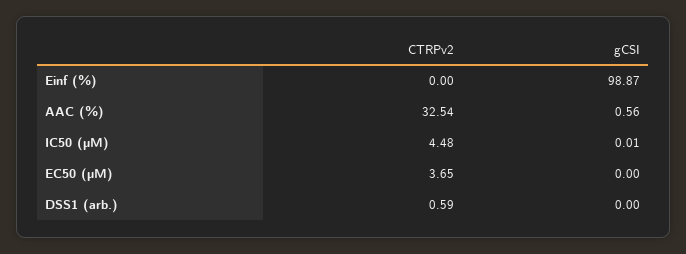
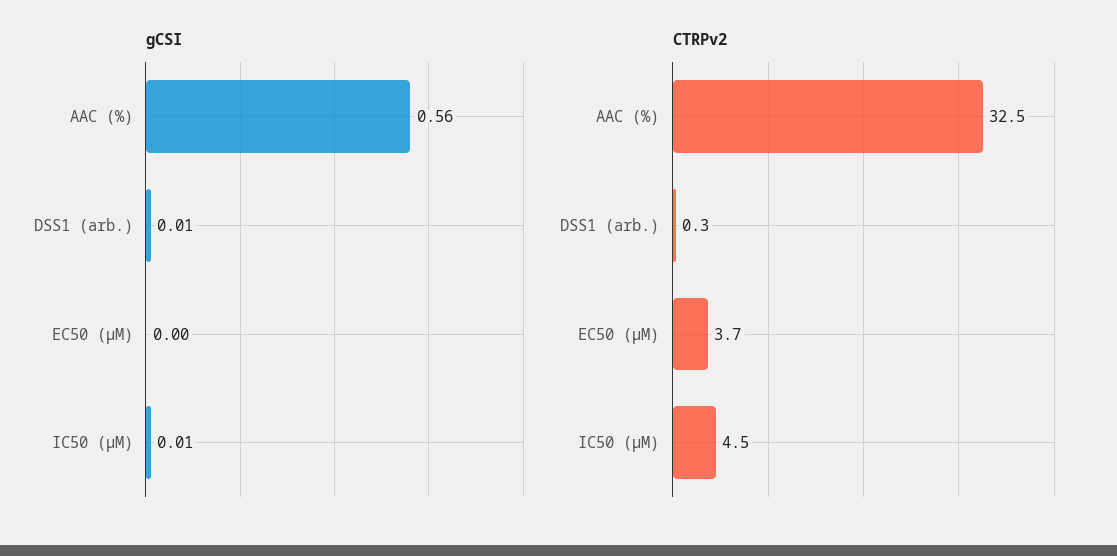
  {
    "CTRPv2": {
-     "Einf (%)": 0,
      "AAC (%)": 32.54,
      "IC50 (µM)": 4.48,
      "EC50 (µM)": 3.65,
-     "DSS1 (arb.)": 0.59
+     "DSS1 (arb.)": 0.3
    },
    "gCSI": {
-     "Einf (%)": 98.87,
      "AAC (%)": 0.56,
      "IC50 (µM)": 0.01,
      "EC50 (µM)": 0,
-     "DSS1 (arb.)": 0
+     "DSS1 (arb.)": 0.01
    }
  }

